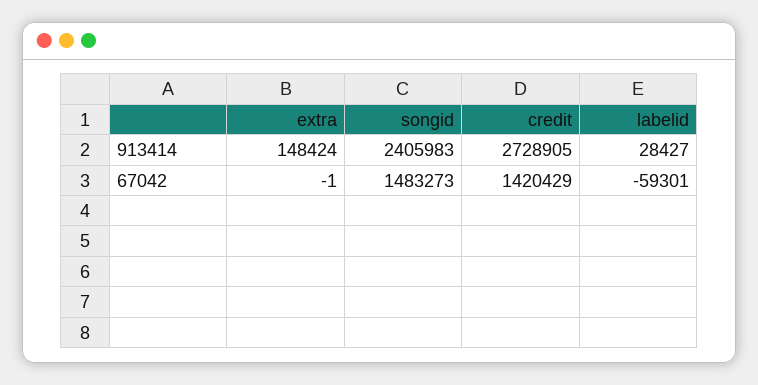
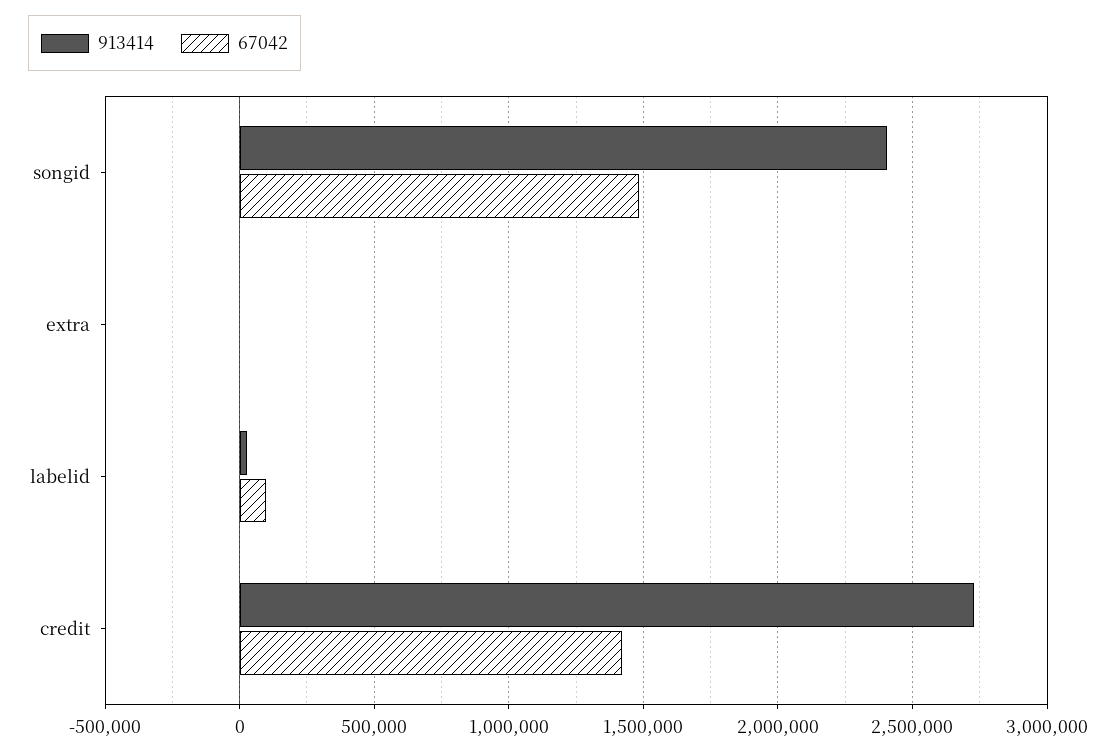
  {
    "913414": {
-     "extra": 148424,
+     "extra": 0,
      "songid": 2405983,
      "credit": 2728905,
      "labelid": 28427
    },
    "67042": {
      "extra": -1,
      "songid": 1483273,
      "credit": 1420429,
-     "labelid": -59301
+     "labelid": 100000
    }
  }

